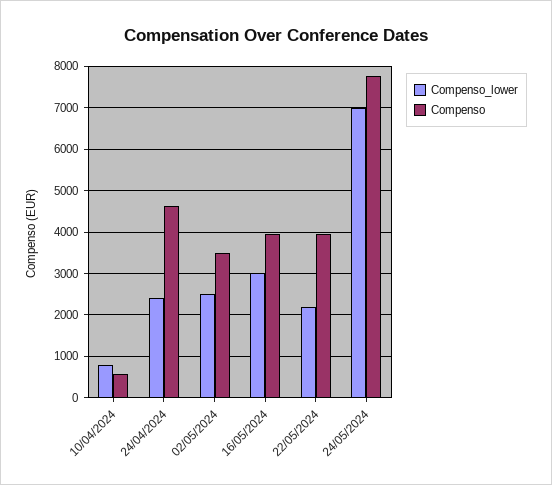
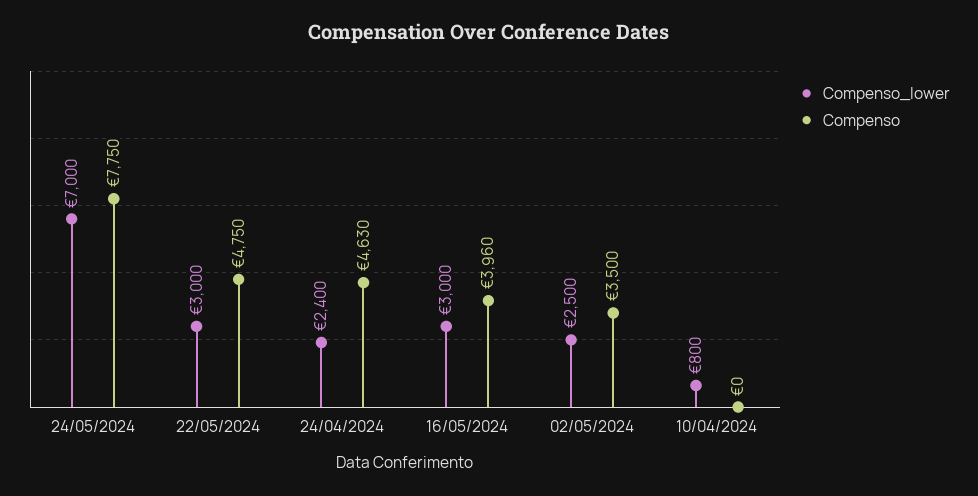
  {
    "Compenso_lower": {
      "10/04/2024": 800,
      "24/04/2024": 2400,
      "02/05/2024": 2500,
      "16/05/2024": 3000,
-     "22/05/2024": 2200,
+     "22/05/2024": 3000,
      "24/05/2024": 7000
    },
    "Compenso": {
-     "10/04/2024": 600,
+     "10/04/2024": 0,
      "24/04/2024": 4630,
      "02/05/2024": 3500,
      "16/05/2024": 3960,
-     "22/05/2024": 4000,
+     "22/05/2024": 4750,
      "24/05/2024": 7750
    }
  }

